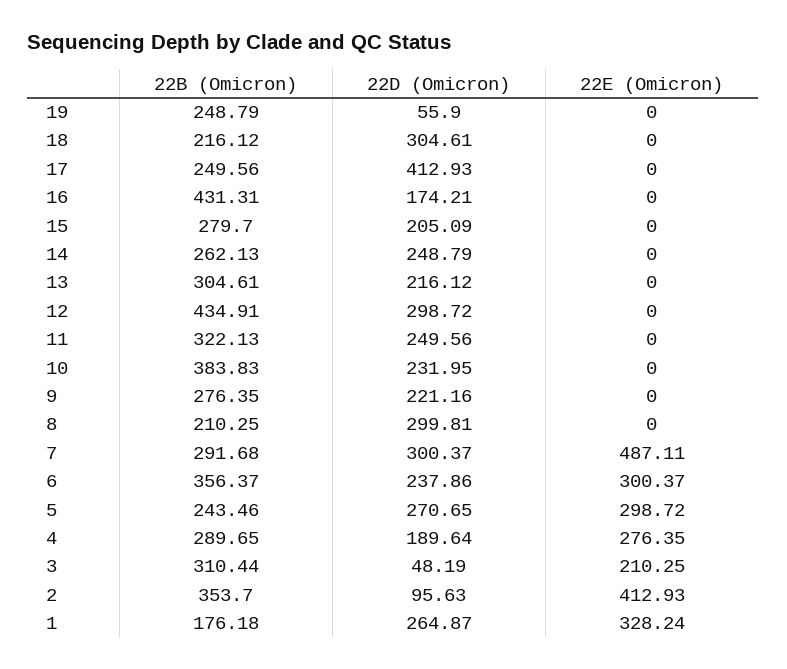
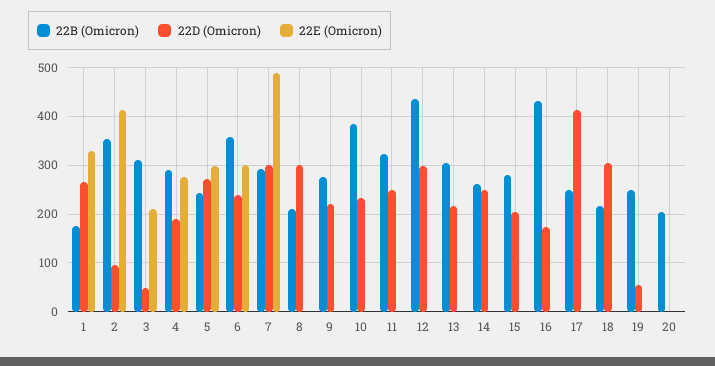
  {
    "22B (Omicron)": {
      "19": 248.79,
      "18": 216.12,
      "17": 249.56,
      "16": 431.31,
      "15": 279.7,
      "14": 262.13,
      "13": 304.61,
      "12": 434.91,
      "11": 322.13,
      "10": 383.83,
      "9": 276.35,
      "8": 210.25,
      "7": 291.68,
      "6": 356.37,
      "5": 243.46,
      "4": 289.65,
      "3": 310.44,
      "2": 353.7,
-     "1": 176.18
+     "1": 176.18,
+     "20": 200
    },
    "22D (Omicron)": {
      "19": 55.9,
      "18": 304.61,
      "17": 412.93,
      "16": 174.21,
      "15": 205.09,
      "14": 248.79,
      "13": 216.12,
      "12": 298.72,
      "11": 249.56,
      "10": 231.95,
      "9": 221.16,
      "8": 299.81,
      "7": 300.37,
      "6": 237.86,
      "5": 270.65,
      "4": 189.64,
      "3": 48.19,
      "2": 95.63,
-     "1": 264.87
+     "1": 264.87,
+     "20": 0
    },
    "22E (Omicron)": {
      "19": 0,
      "18": 0,
      "17": 0,
      "16": 0,
      "15": 0,
      "14": 0,
      "13": 0,
      "12": 0,
      "11": 0,
      "10": 0,
      "9": 0,
      "8": 0,
      "7": 487.11,
      "6": 300.37,
      "5": 298.72,
      "4": 276.35,
      "3": 210.25,
      "2": 412.93,
-     "1": 328.24
+     "1": 328.24,
+     "20": 0
    }
  }

